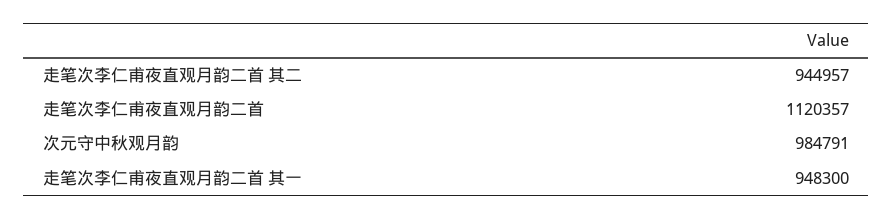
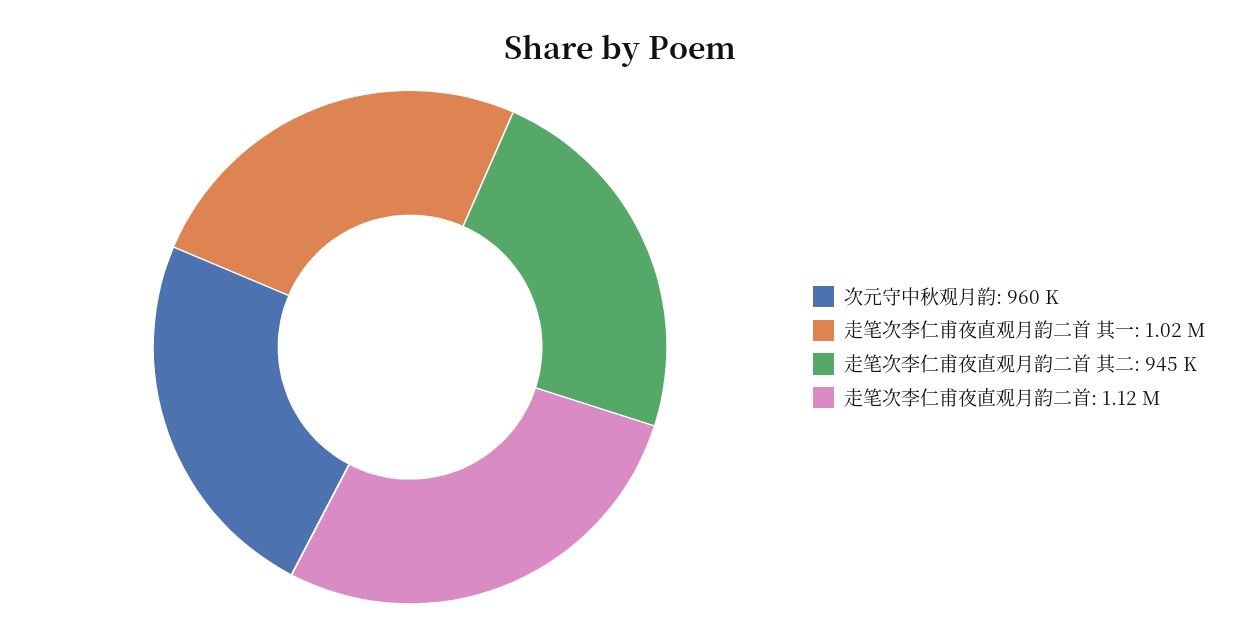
  {
    "走笔次李仁甫夜直观月韵二首 其二": 944957,
    "走笔次李仁甫夜直观月韵二首": 1120357,
-   "次元守中秋观月韵": 984791,
+   "次元守中秋观月韵": 960000,
-   "走笔次李仁甫夜直观月韵二首 其一": 948300
+   "走笔次李仁甫夜直观月韵二首 其一": 1020000
  }

